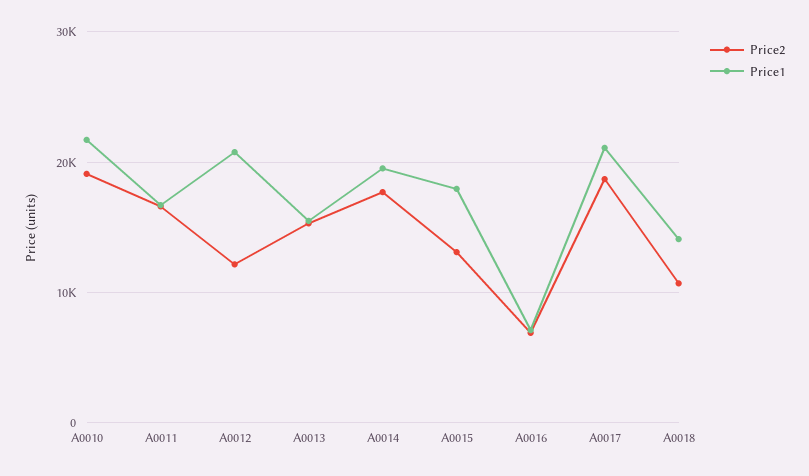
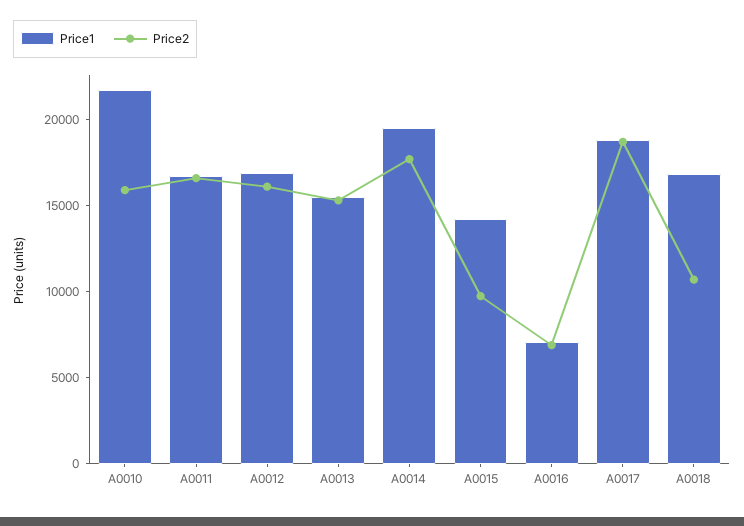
  {
    "Price2": {
-     "A0010": 19000,
+     "A0010": 16000,
      "A0011": 17000,
-     "A0012": 12000,
+     "A0012": 16000,
      "A0013": 15000,
      "A0014": 18000,
-     "A0015": 13000,
+     "A0015": 10000,
      "A0016": 7000,
      "A0017": 19000,
      "A0018": 11000
    },
    "Price1": {
      "A0010": 22000,
      "A0011": 17000,
-     "A0012": 21000,
+     "A0012": 17000,
      "A0013": 15000,
      "A0014": 20000,
-     "A0015": 18000,
+     "A0015": 14000,
      "A0016": 7000,
-     "A0017": 21000,
+     "A0017": 19000,
-     "A0018": 14000
+     "A0018": 17000
    }
  }

